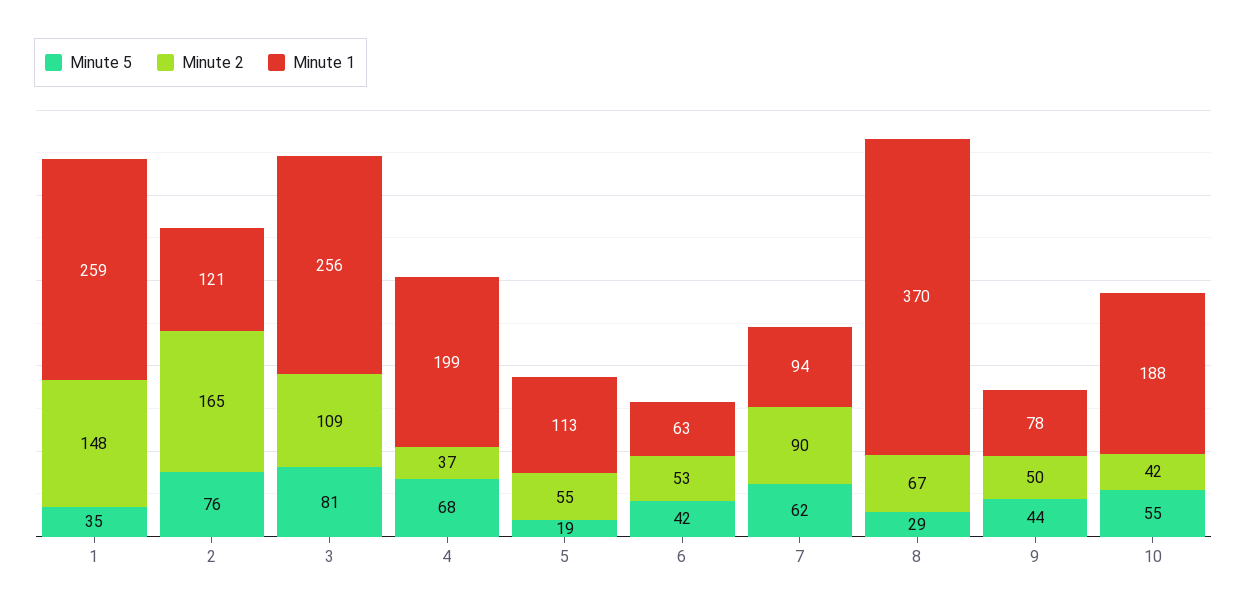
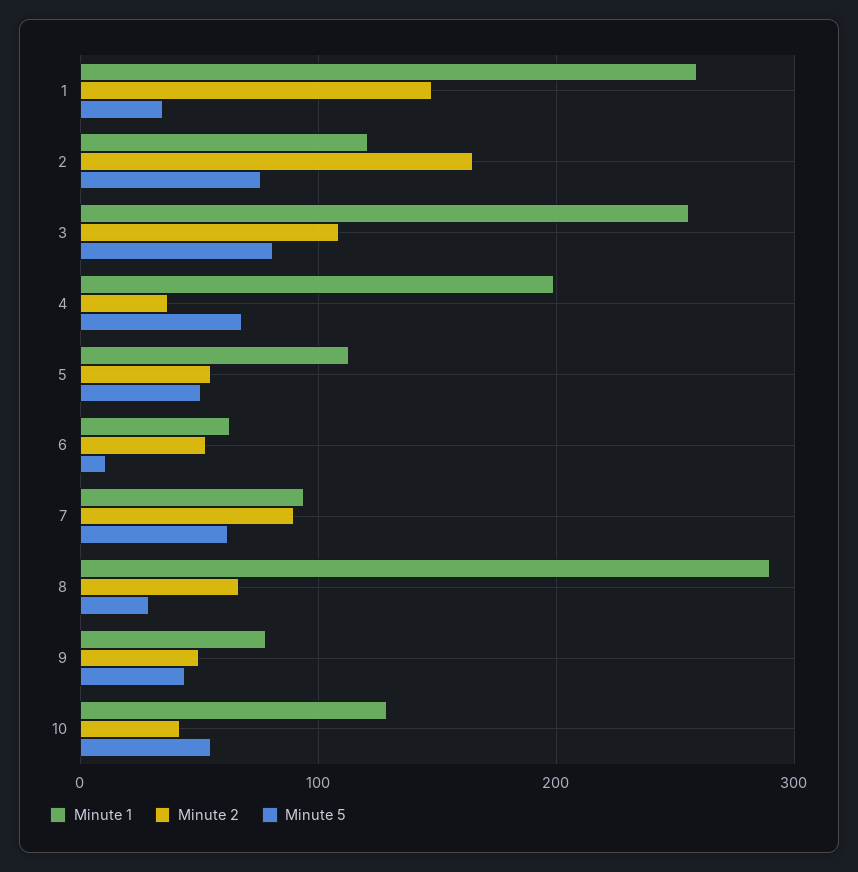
  {
    "Minute 5": {
      "1": 35,
      "2": 76,
      "3": 81,
      "4": 68,
-     "5": 19,
+     "5": 50,
-     "6": 42,
+     "6": 10,
      "7": 62,
      "8": 29,
      "9": 44,
      "10": 55
    },
    "Minute 2": {
      "1": 148,
      "2": 165,
      "3": 109,
      "4": 37,
      "5": 55,
      "6": 53,
      "7": 90,
      "8": 67,
      "9": 50,
      "10": 42
    },
    "Minute 1": {
      "1": 259,
      "2": 121,
      "3": 256,
      "4": 199,
      "5": 113,
      "6": 63,
      "7": 94,
-     "8": 370,
+     "8": 290,
      "9": 78,
-     "10": 188
+     "10": 130
    }
  }

